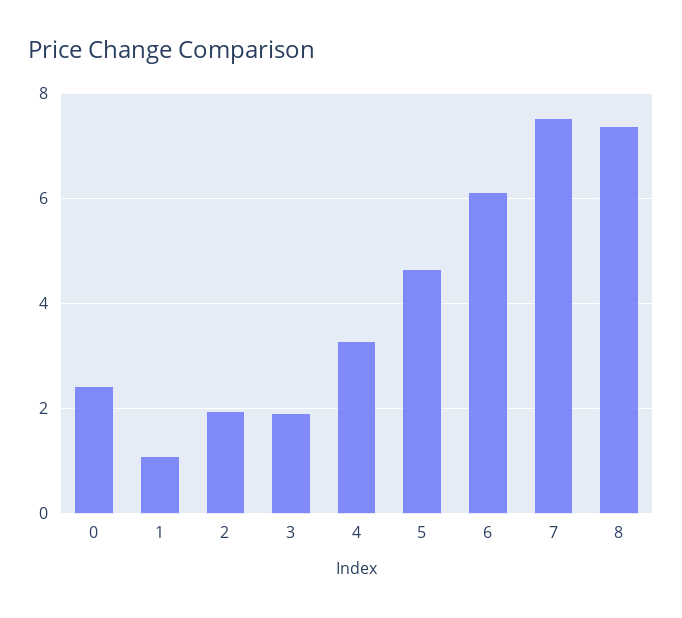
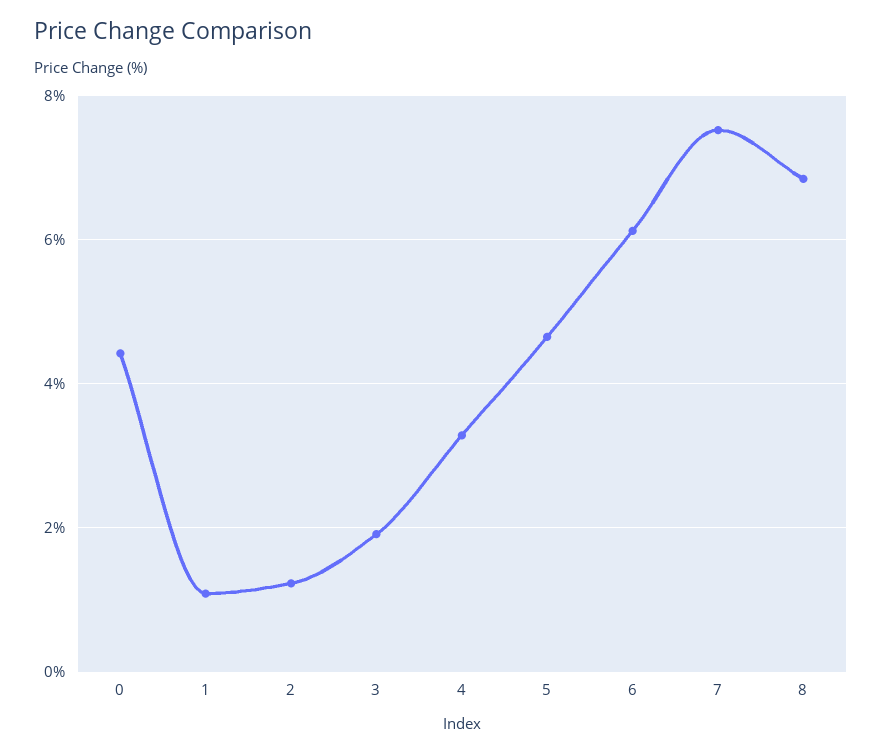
  {
-   "0": 2.4,
+   "0": 4.4,
    "1": 1,
-   "2": 2,
+   "2": 1.2,
    "3": 2,
    "4": 3.2,
    "5": 4.6,
    "6": 6.2,
    "7": 7.6,
-   "8": 7.4
+   "8": 6.8
  }

